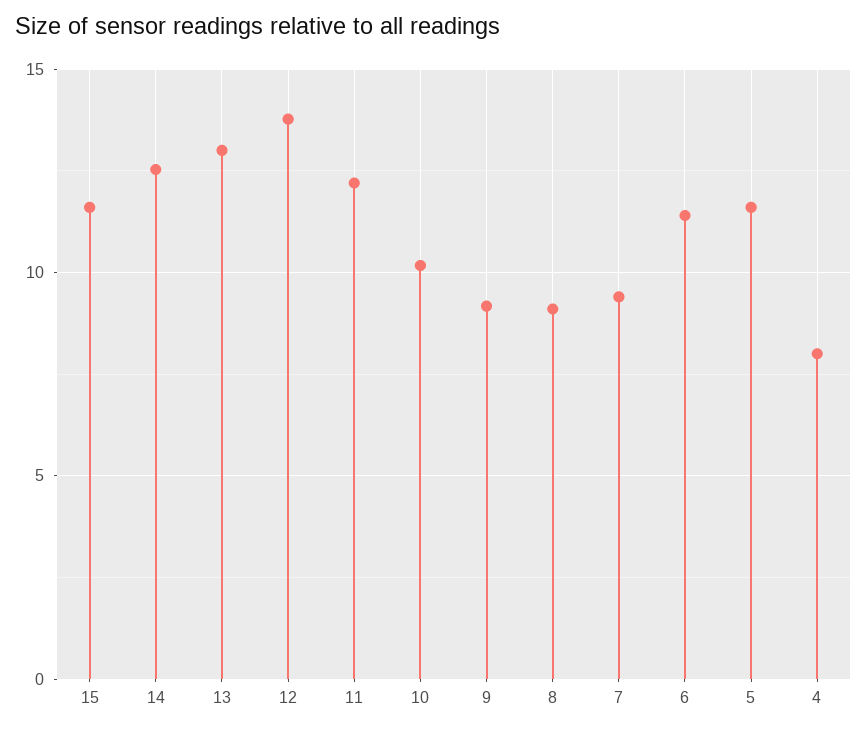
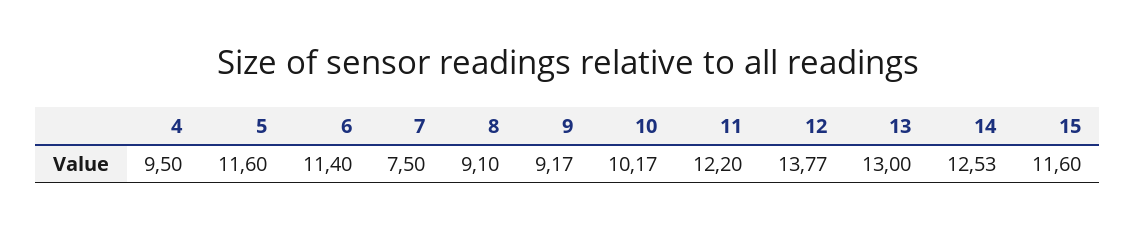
  {
    "15": 11.6,
    "14": 12.53,
    "13": 13,
    "12": 13.77,
    "11": 12.2,
    "10": 10.17,
    "9": 9.17,
    "8": 9.1,
-   "7": 9.5,
+   "7": 7.5,
    "6": 11.4,
    "5": 11.6,
-   "4": 8
+   "4": 9.5
  }

